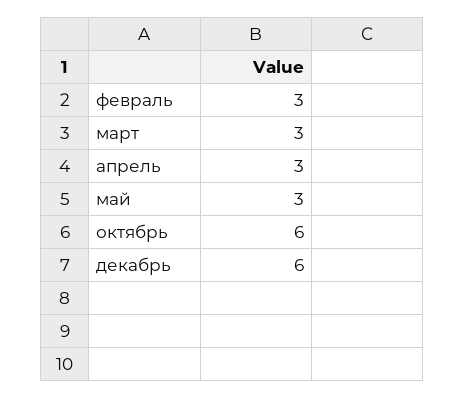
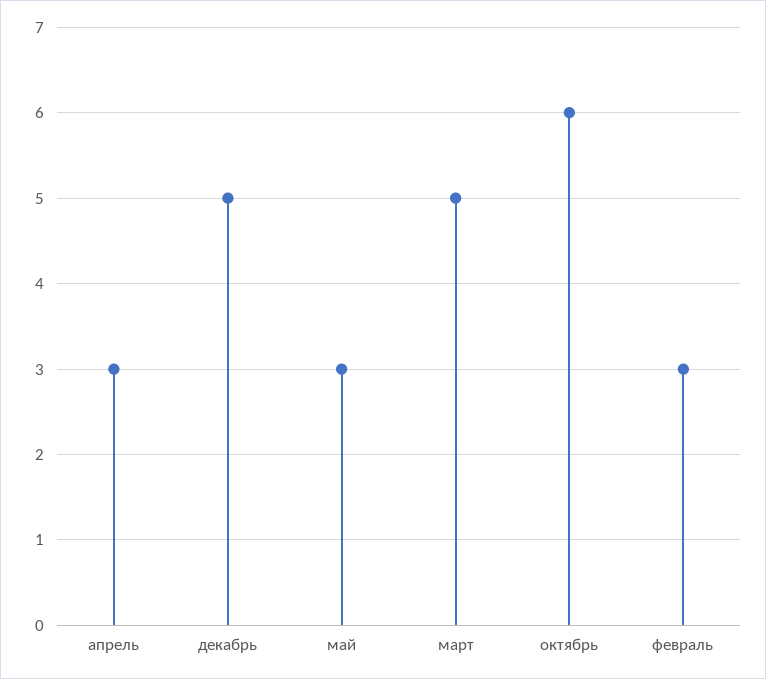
  {
    "февраль": 3,
-   "март": 3,
+   "март": 5,
    "апрель": 3,
    "май": 3,
    "октябрь": 6,
-   "декабрь": 6
+   "декабрь": 5
  }

